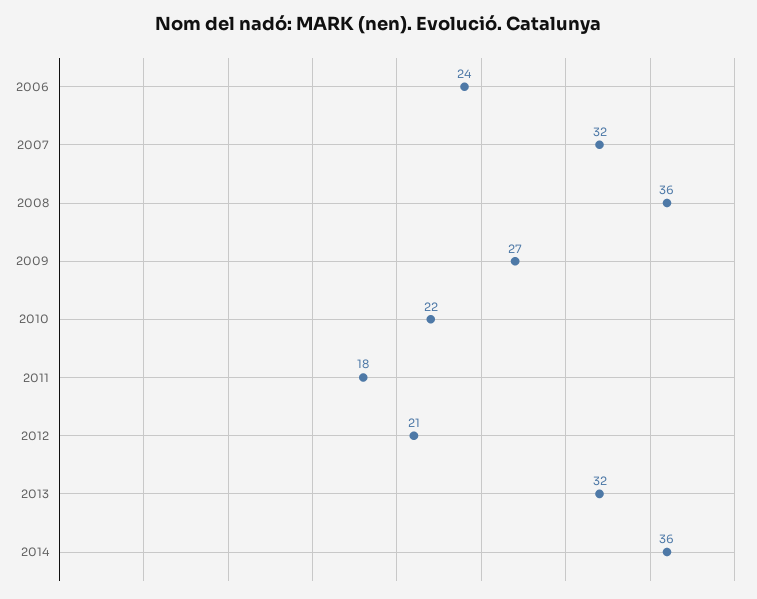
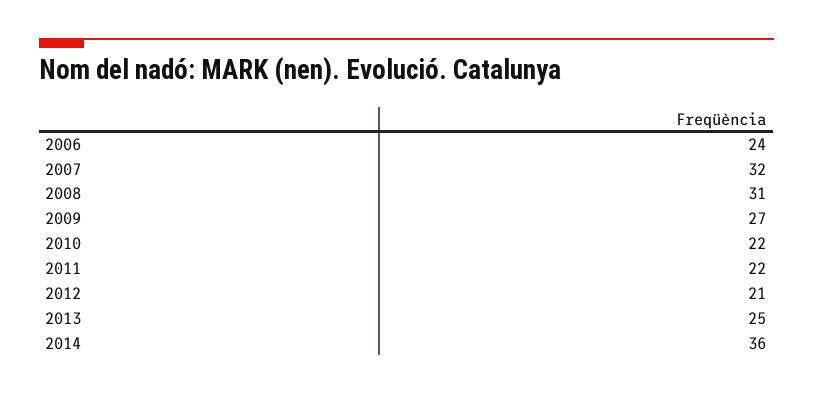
  {
    "2006": 24,
    "2007": 32,
-   "2008": 36,
+   "2008": 31,
    "2009": 27,
    "2010": 22,
-   "2011": 18,
+   "2011": 22,
    "2012": 21,
-   "2013": 32,
+   "2013": 25,
    "2014": 36
  }

